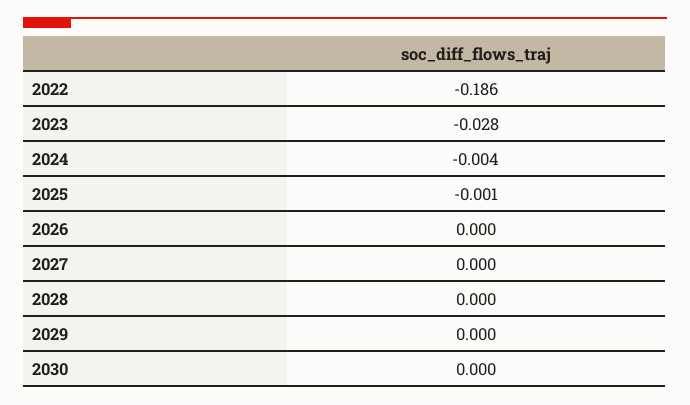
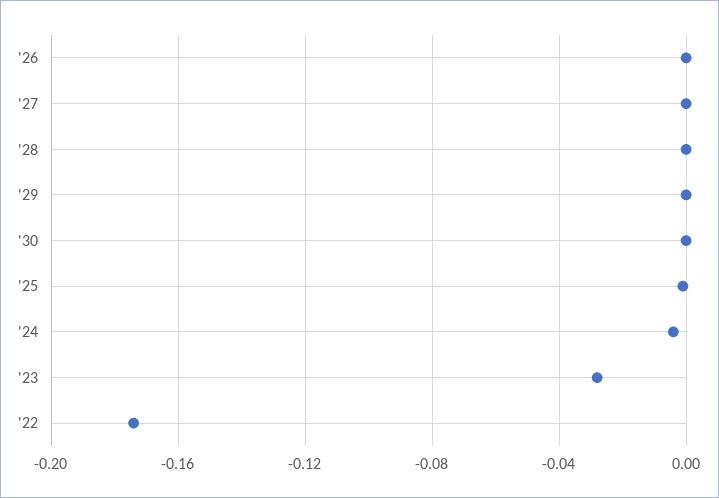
  {
-   "2022": -0.186,
+   "2022": -0.175,
    "2023": -0.028,
    "2024": -0.004,
    "2025": -0.001,
    "2026": 0,
    "2027": 0,
    "2028": 0,
    "2029": 0,
    "2030": 0
  }

